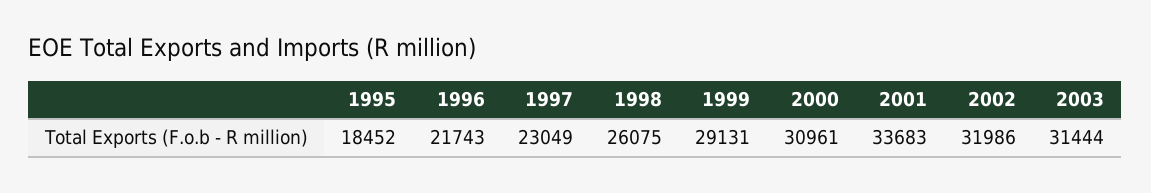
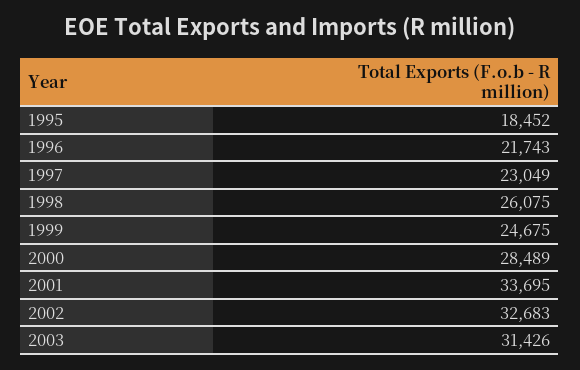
  {
    "1995": 18452,
    "1996": 21743,
    "1997": 23049,
    "1998": 26075,
-   "1999": 29131,
+   "1999": 24675,
-   "2000": 30961,
+   "2000": 28489,
-   "2001": 33683,
+   "2001": 33695,
-   "2002": 31986,
+   "2002": 32683,
-   "2003": 31444
+   "2003": 31426
  }

